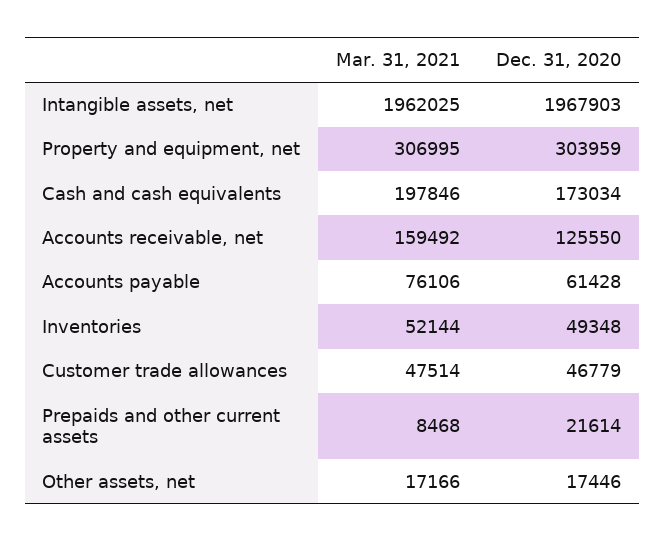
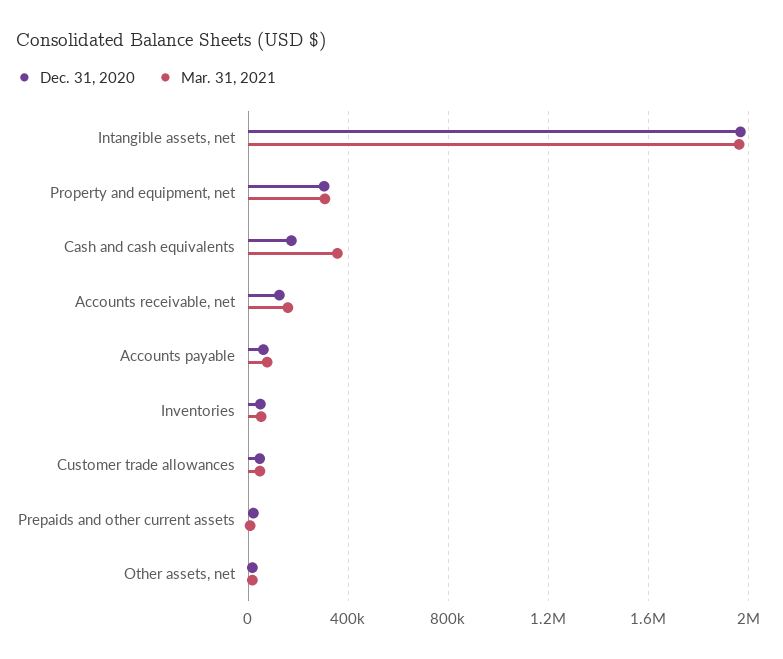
  {
    "Mar. 31, 2021": {
      "Intangible assets, net": 1962025,
      "Property and equipment, net": 306995,
-     "Cash and cash equivalents": 197846,
+     "Cash and cash equivalents": 350000,
      "Accounts receivable, net": 159492,
      "Accounts payable": 76106,
      "Inventories": 52144,
      "Customer trade allowances": 47514,
      "Prepaids and other current assets": 8468,
      "Other assets, net": 17166
    },
    "Dec. 31, 2020": {
      "Intangible assets, net": 1967903,
      "Property and equipment, net": 303959,
      "Cash and cash equivalents": 173034,
      "Accounts receivable, net": 125550,
      "Accounts payable": 61428,
      "Inventories": 49348,
      "Customer trade allowances": 46779,
      "Prepaids and other current assets": 21614,
      "Other assets, net": 17446
    }
  }

